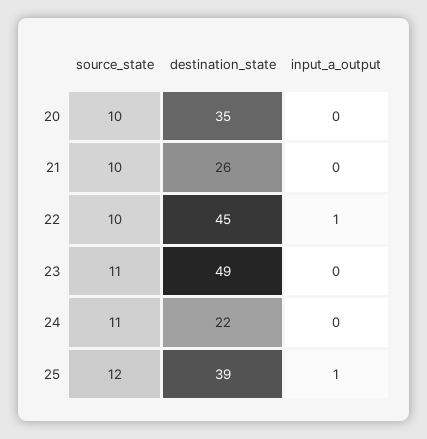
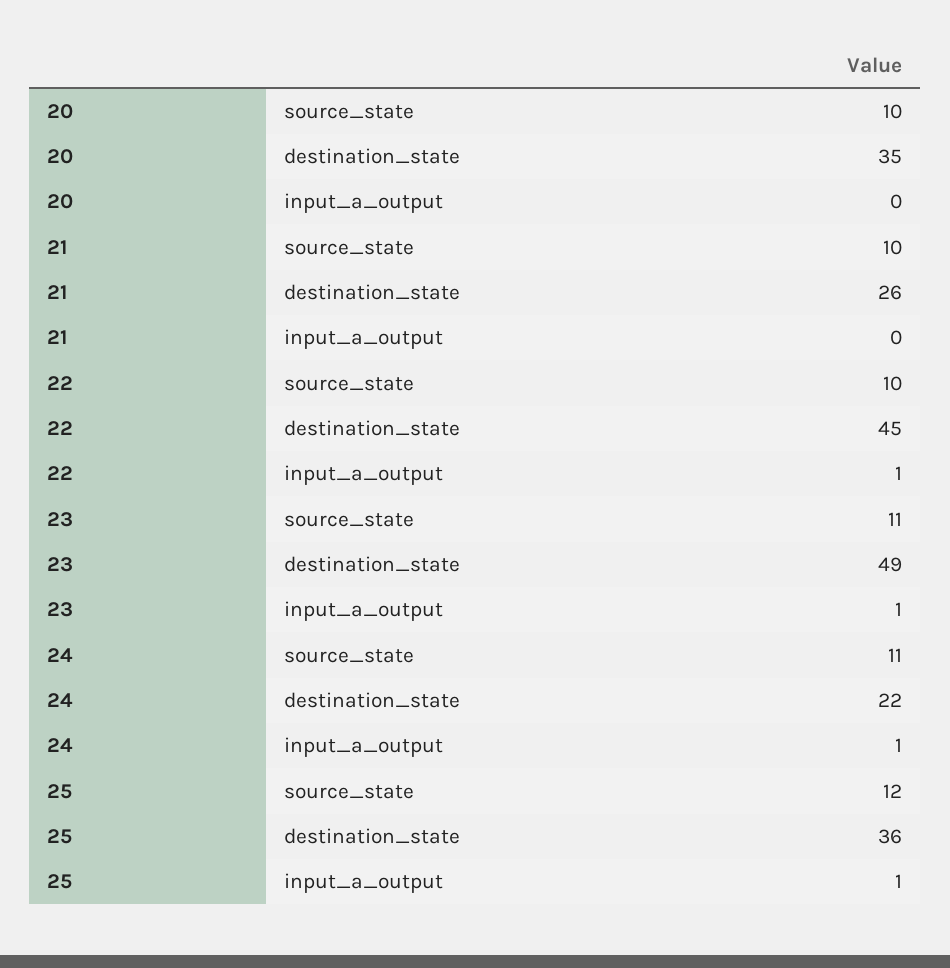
  {
    "source_state": {
      "20": 10,
      "21": 10,
      "22": 10,
      "23": 11,
      "24": 11,
      "25": 12
    },
    "destination_state": {
      "20": 35,
      "21": 26,
      "22": 45,
      "23": 49,
      "24": 22,
-     "25": 39
+     "25": 36
    },
    "input_a_output": {
      "20": 0,
      "21": 0,
      "22": 1,
-     "23": 0,
+     "23": 1,
-     "24": 0,
+     "24": 1,
      "25": 1
    }
  }

